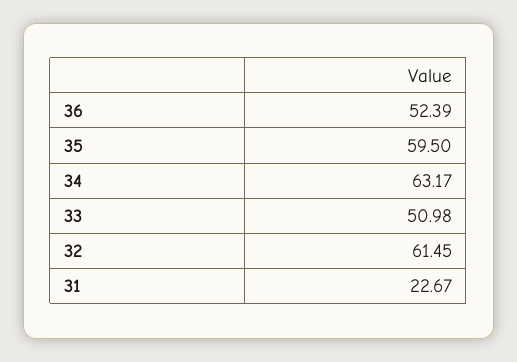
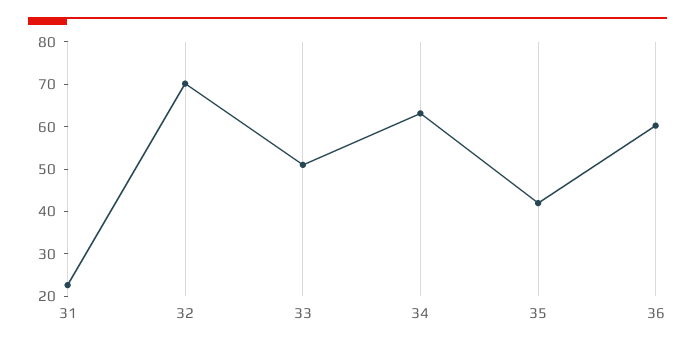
  {
-   "36": 52.39,
+   "36": 60,
-   "35": 59.5,
+   "35": 42,
    "34": 63.17,
    "33": 50.98,
-   "32": 61.45,
+   "32": 70,
    "31": 22.67
  }

